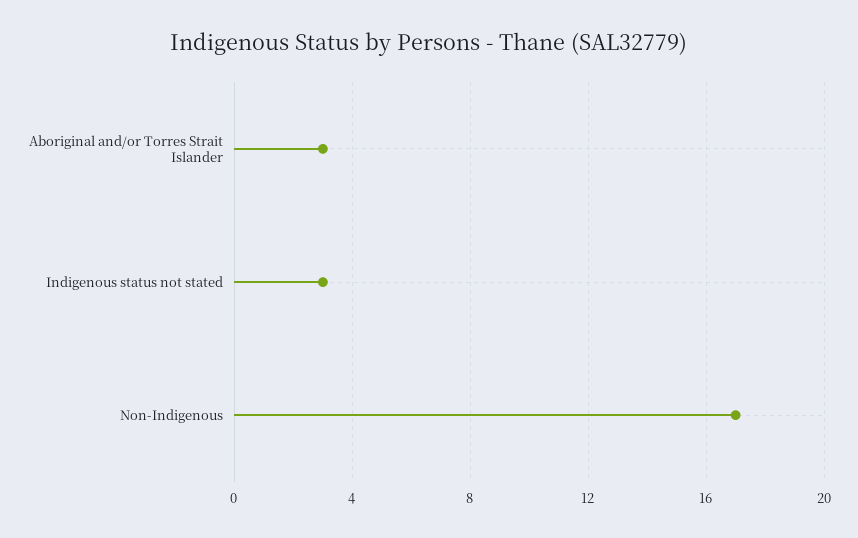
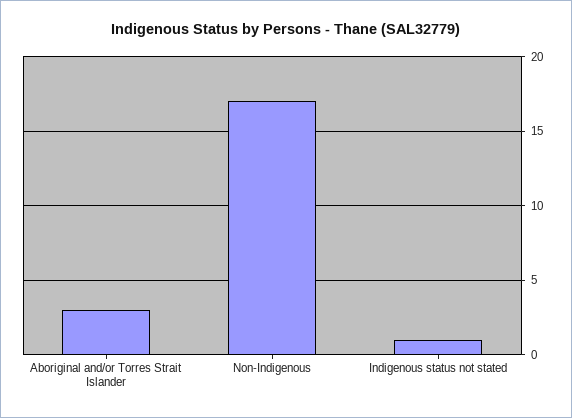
  {
    "Aboriginal and/or Torres Strait Islander": 3,
-   "Indigenous status not stated": 3,
+   "Indigenous status not stated": 1,
    "Non-Indigenous": 17
  }

